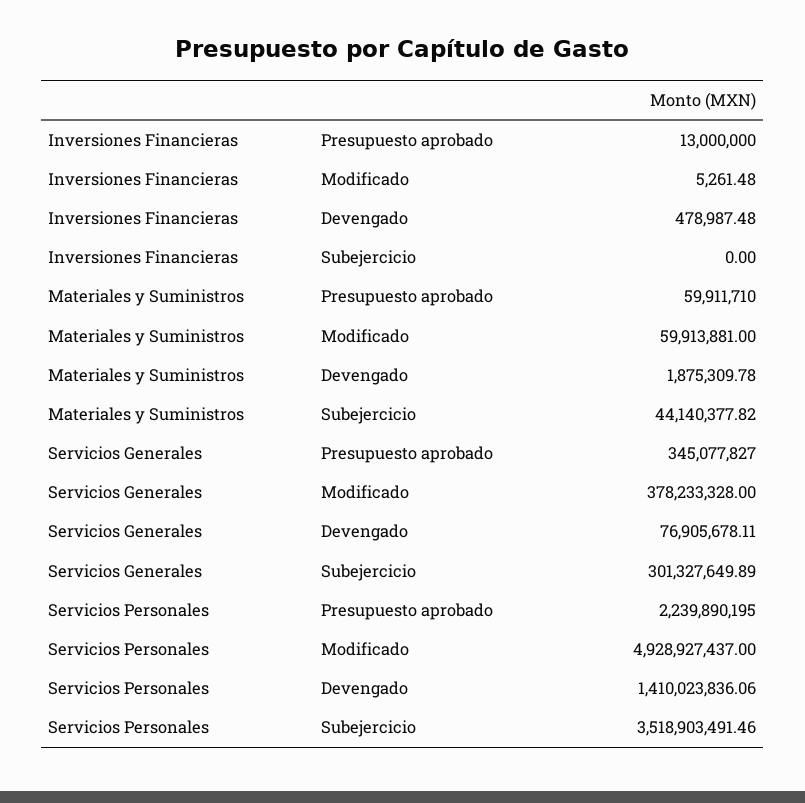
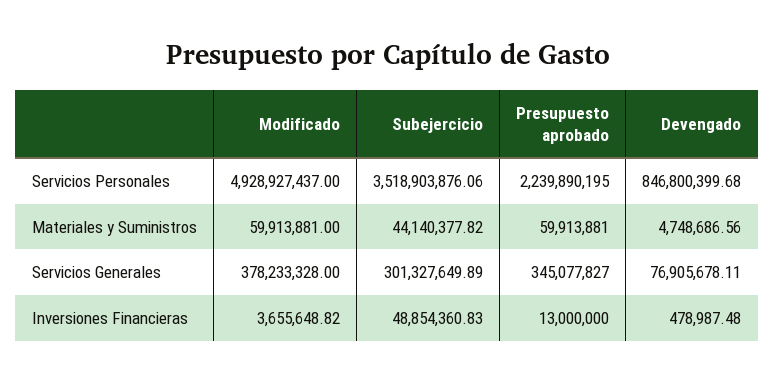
  {
    "Inversiones Financieras": {
      "Presupuesto aprobado": 13000000,
-     "Modificado": 5261.48,
+     "Modificado": 3655648.82,
      "Devengado": 478987.48,
-     "Subejercicio": 0
+     "Subejercicio": 48854360.83
    },
    "Materiales y Suministros": {
-     "Presupuesto aprobado": 59911710,
+     "Presupuesto aprobado": 59913881,
      "Modificado": 59913881,
-     "Devengado": 1875309.78,
+     "Devengado": 4748686.56,
      "Subejercicio": 44140377.82
    },
    "Servicios Generales": {
      "Presupuesto aprobado": 345077827,
      "Modificado": 378233328,
      "Devengado": 76905678.11,
      "Subejercicio": 301327649.89
    },
    "Servicios Personales": {
      "Presupuesto aprobado": 2239890195,
      "Modificado": 4928927437,
-     "Devengado": 1410023836.06,
+     "Devengado": 846800399.68,
-     "Subejercicio": 3518903491.46
+     "Subejercicio": 3518903876.06
    }
  }

